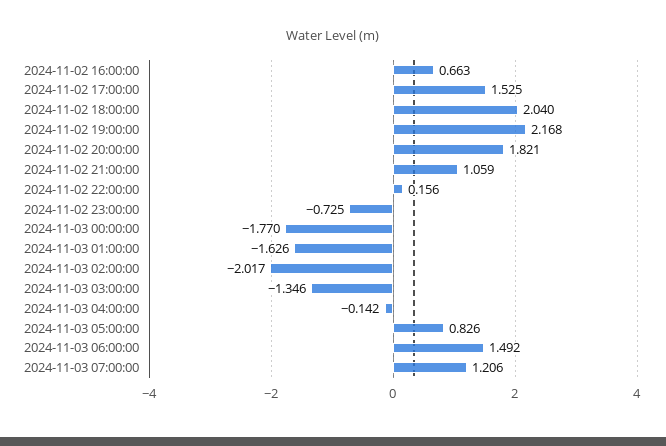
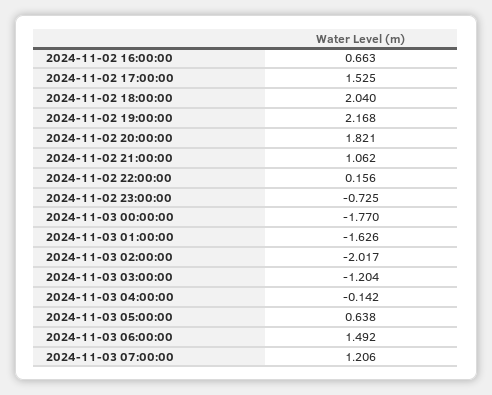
  {
    "2024-11-02 16:00:00": 0.663,
    "2024-11-02 17:00:00": 1.525,
    "2024-11-02 18:00:00": 2.04,
    "2024-11-02 19:00:00": 2.168,
    "2024-11-02 20:00:00": 1.821,
-   "2024-11-02 21:00:00": 1.059,
+   "2024-11-02 21:00:00": 1.062,
    "2024-11-02 22:00:00": 0.156,
    "2024-11-02 23:00:00": -0.725,
    "2024-11-03 00:00:00": -1.77,
    "2024-11-03 01:00:00": -1.626,
    "2024-11-03 02:00:00": -2.017,
-   "2024-11-03 03:00:00": -1.346,
+   "2024-11-03 03:00:00": -1.204,
    "2024-11-03 04:00:00": -0.142,
-   "2024-11-03 05:00:00": 0.826,
+   "2024-11-03 05:00:00": 0.638,
    "2024-11-03 06:00:00": 1.492,
    "2024-11-03 07:00:00": 1.206
  }

